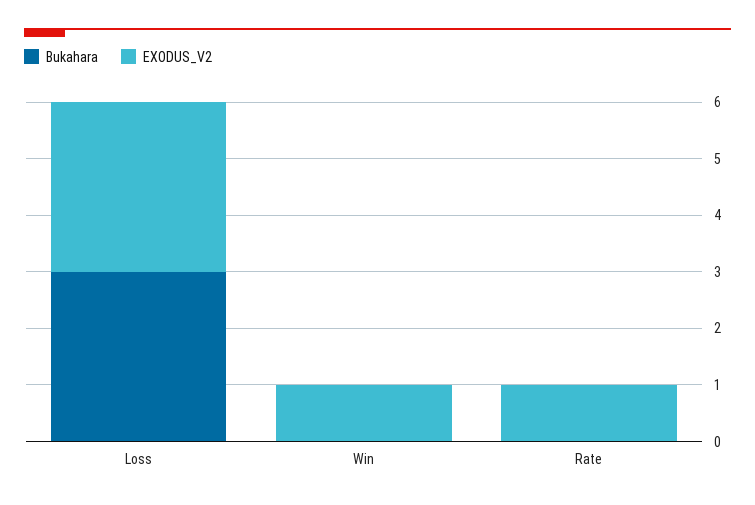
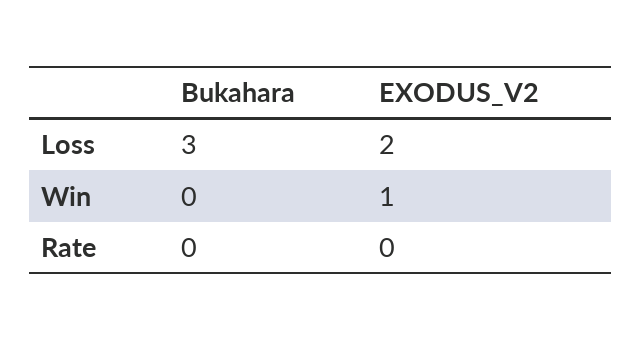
  {
    "Bukahara": {
      "Loss": 3,
      "Win": 0,
      "Rate": 0
    },
    "EXODUS_V2": {
-     "Loss": 3,
+     "Loss": 2,
      "Win": 1,
-     "Rate": 1
+     "Rate": 0
    }
  }

